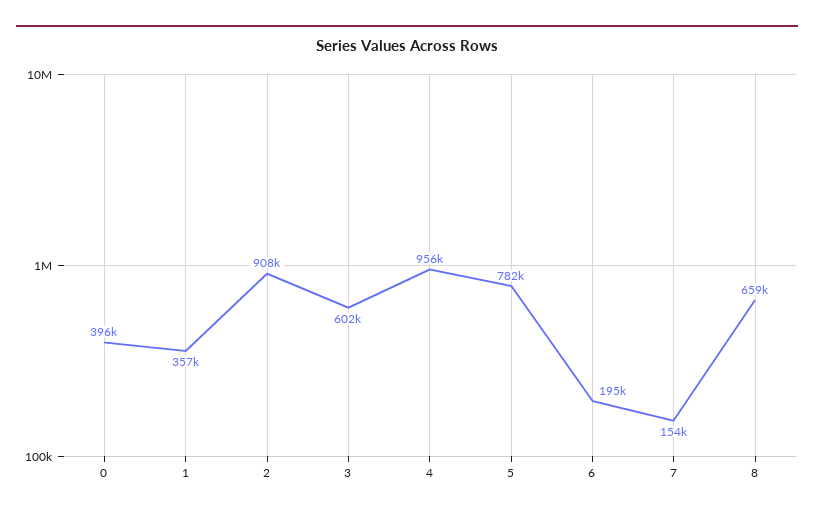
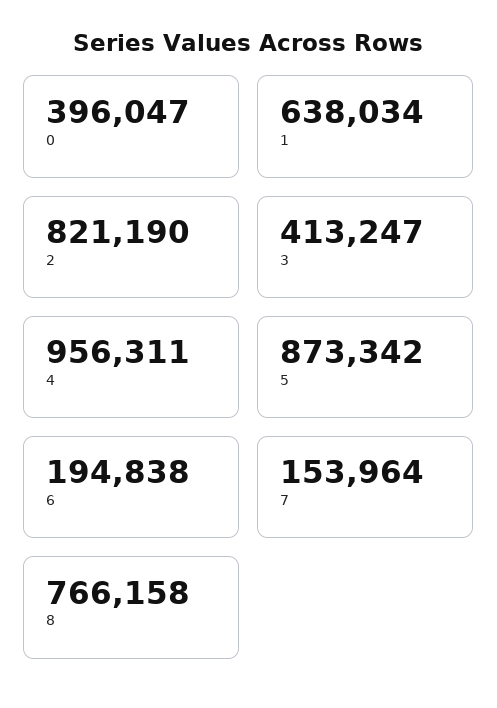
  {
    "0": 396047,
-   "1": 357000,
+   "1": 638034,
-   "2": 908000,
+   "2": 821190,
-   "3": 602000,
+   "3": 413247,
    "4": 956311,
-   "5": 782000,
+   "5": 873342,
    "6": 194838,
    "7": 153964,
-   "8": 659000
+   "8": 766158
  }

